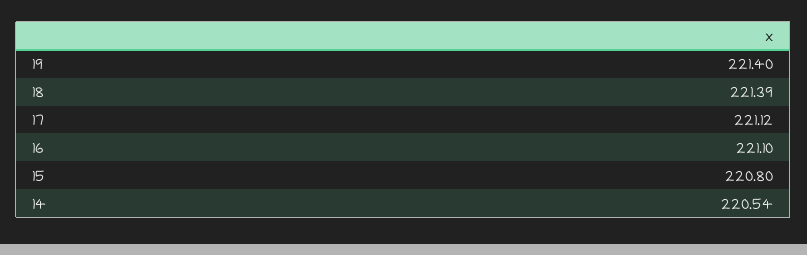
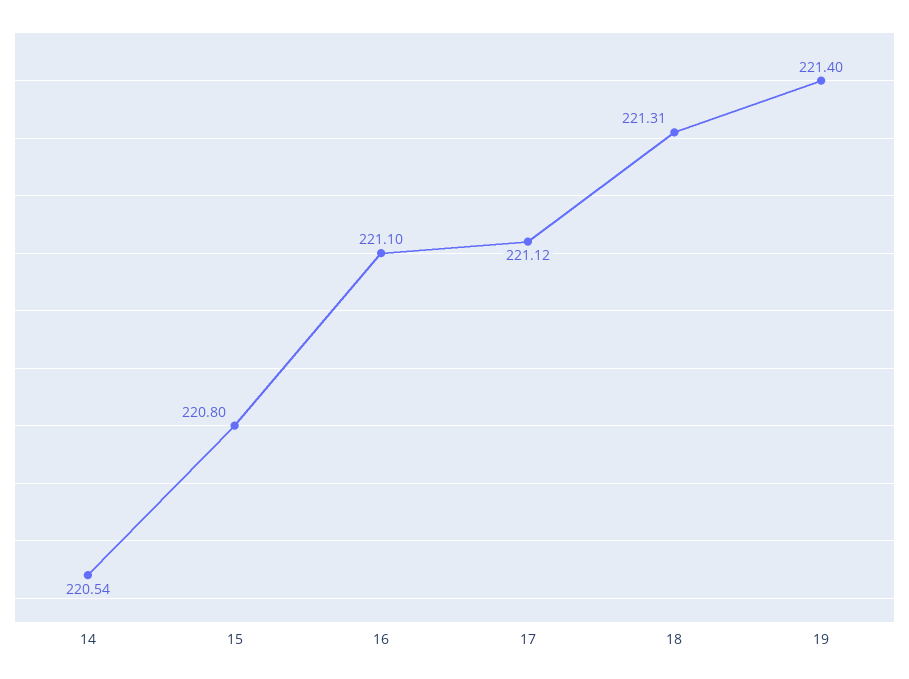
  {
    "19": 221.4,
-   "18": 221.39,
+   "18": 221.31,
    "17": 221.12,
    "16": 221.1,
    "15": 220.8,
    "14": 220.54
  }

